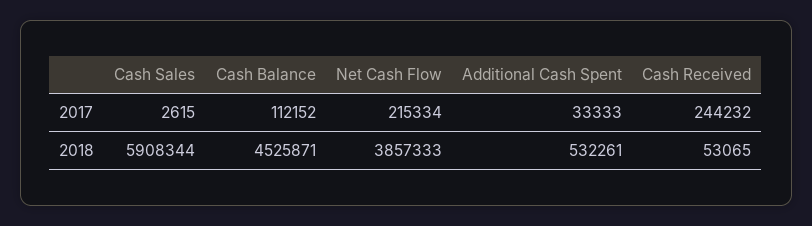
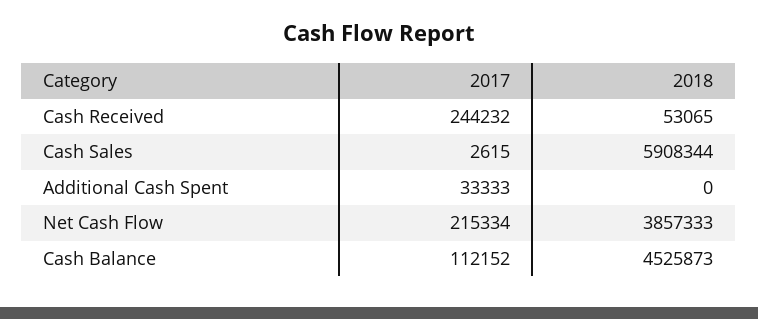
  {
    "Cash Sales": {
      "2017": 2615,
      "2018": 5908344
    },
    "Cash Balance": {
      "2017": 112152,
-     "2018": 4525871
+     "2018": 4525873
    },
    "Net Cash Flow": {
      "2017": 215334,
      "2018": 3857333
    },
    "Additional Cash Spent": {
      "2017": 33333,
-     "2018": 532261
+     "2018": 0
    },
    "Cash Received": {
      "2017": 244232,
      "2018": 53065
    }
  }

